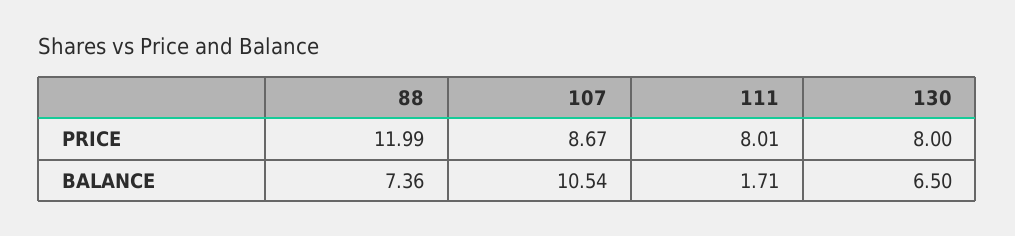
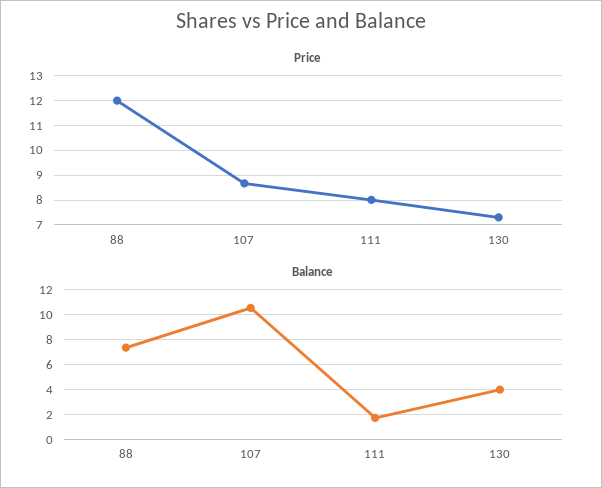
  {
    "PRICE": {
      "88": 11.99,
      "107": 8.67,
      "111": 8.01,
-     "130": 8
+     "130": 7.25
    },
    "BALANCE": {
      "88": 7.36,
      "107": 10.54,
      "111": 1.71,
-     "130": 6.5
+     "130": 4
    }
  }

